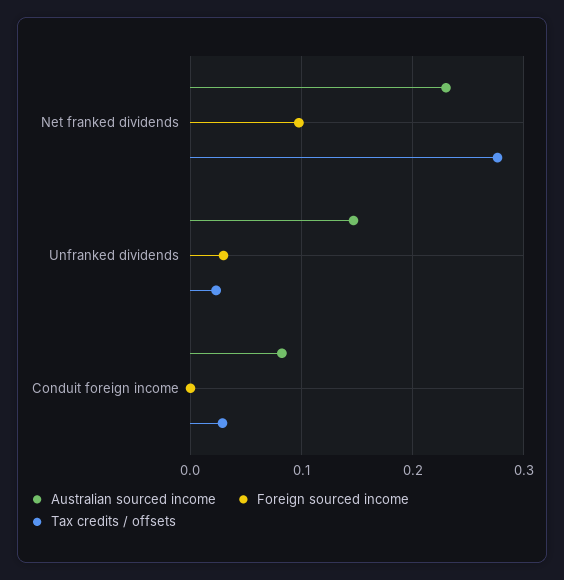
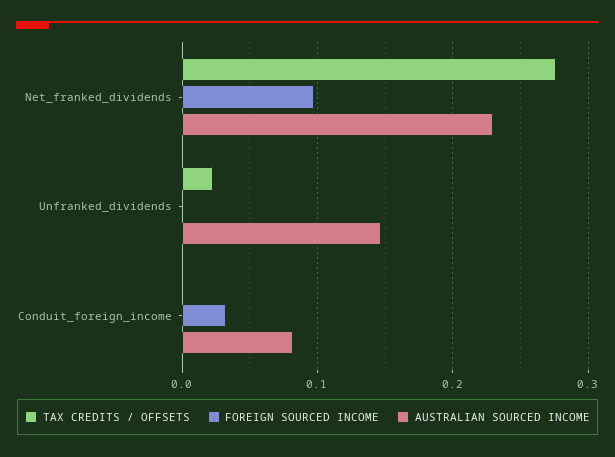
  {
    "Australian sourced income": {
      "Net franked dividends": 0.23,
      "Unfranked dividends": 0.15,
      "Conduit foreign income": 0.08
    },
    "Foreign sourced income": {
      "Net franked dividends": 0.1,
-     "Unfranked dividends": 0.03,
+     "Unfranked dividends": 0,
-     "Conduit foreign income": 0
+     "Conduit foreign income": 0.03
    },
    "Tax credits / offsets": {
      "Net franked dividends": 0.28,
      "Unfranked dividends": 0.02,
-     "Conduit foreign income": 0.03
+     "Conduit foreign income": 0
    }
  }

